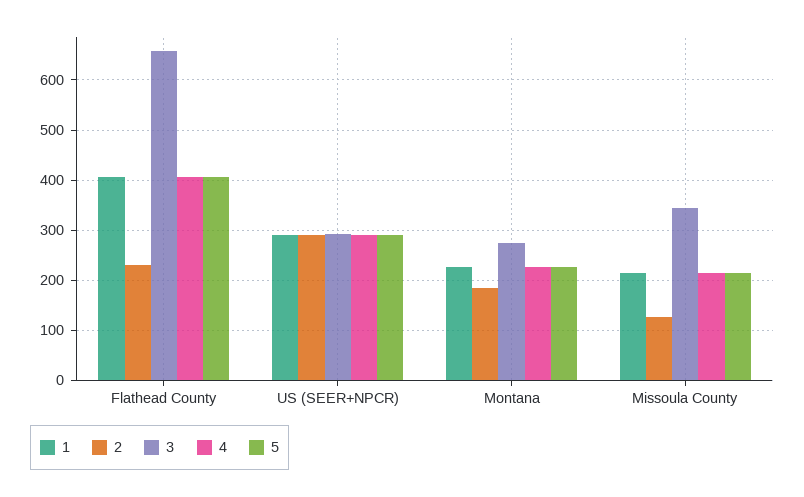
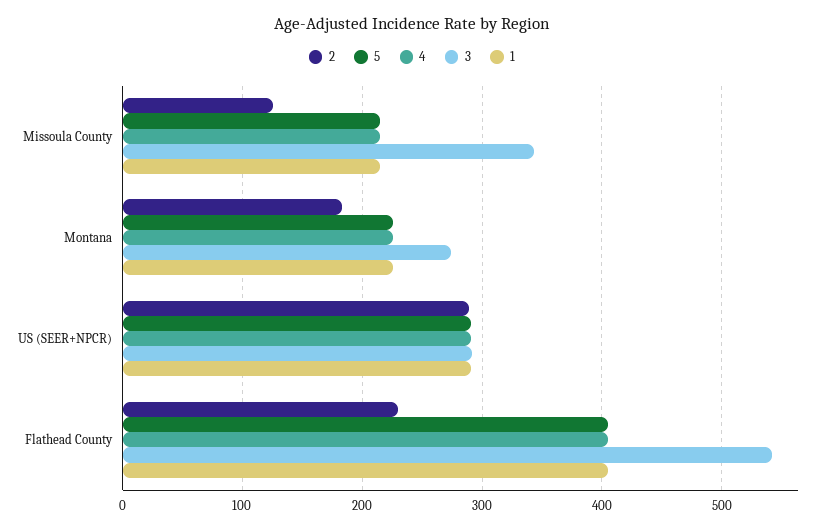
  {
    "1": {
      "Flathead County": 410,
      "US (SEER+NPCR)": 290,
      "Montana": 230,
      "Missoula County": 210
    },
    "2": {
      "Flathead County": 230,
      "US (SEER+NPCR)": 290,
      "Montana": 180,
      "Missoula County": 130
    },
    "3": {
-     "Flathead County": 660,
+     "Flathead County": 540,
      "US (SEER+NPCR)": 290,
      "Montana": 270,
      "Missoula County": 340
    },
    "4": {
      "Flathead County": 410,
      "US (SEER+NPCR)": 290,
      "Montana": 230,
      "Missoula County": 210
    },
    "5": {
      "Flathead County": 410,
      "US (SEER+NPCR)": 290,
      "Montana": 230,
      "Missoula County": 210
    }
  }

